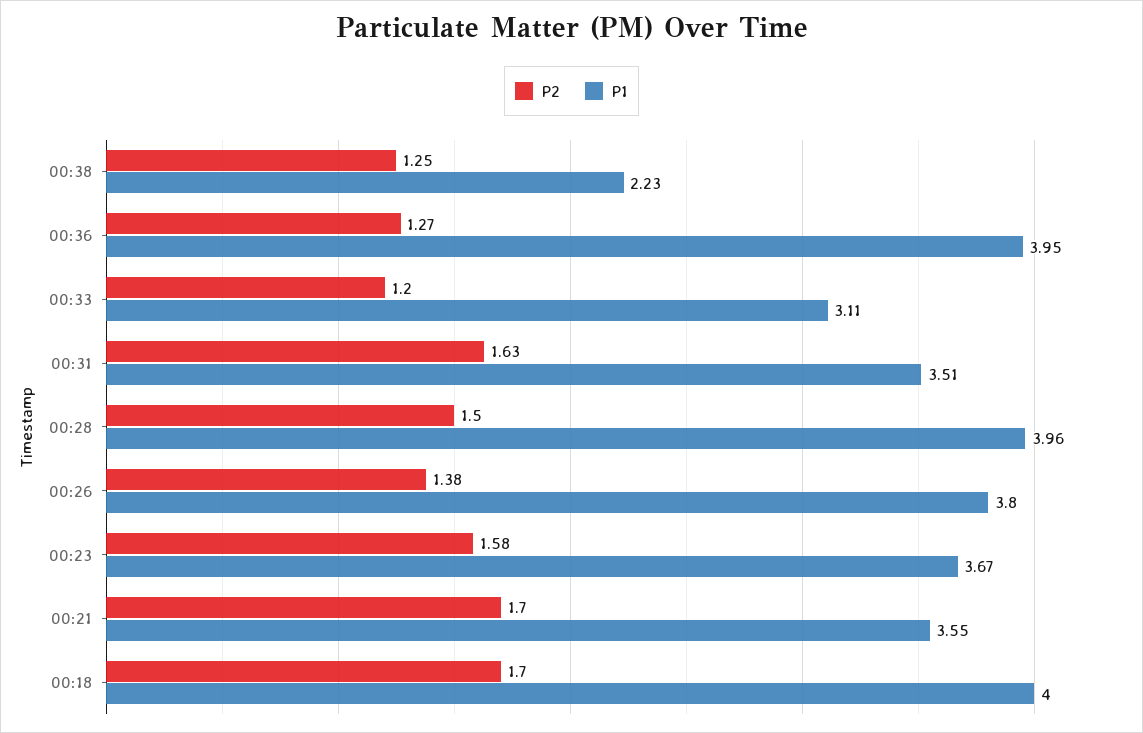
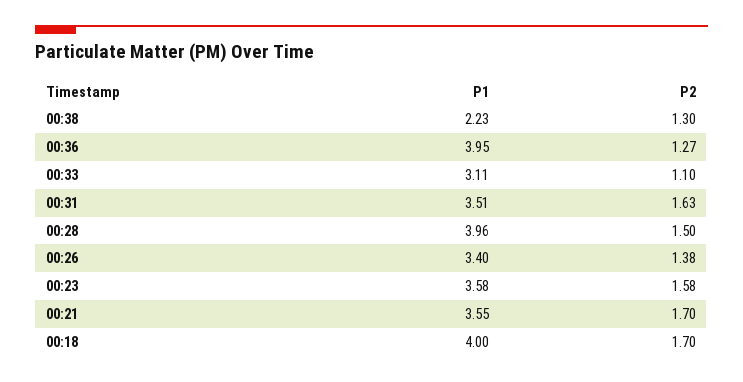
  {
    "P2": {
-     "00:38": 1.25,
+     "00:38": 1.3,
      "00:36": 1.27,
-     "00:33": 1.2,
+     "00:33": 1.1,
      "00:31": 1.63,
      "00:28": 1.5,
      "00:26": 1.38,
      "00:23": 1.58,
      "00:21": 1.7,
      "00:18": 1.7
    },
    "P1": {
      "00:38": 2.23,
      "00:36": 3.95,
      "00:33": 3.11,
      "00:31": 3.51,
      "00:28": 3.96,
-     "00:26": 3.8,
+     "00:26": 3.4,
-     "00:23": 3.67,
+     "00:23": 3.58,
      "00:21": 3.55,
      "00:18": 4
    }
  }

